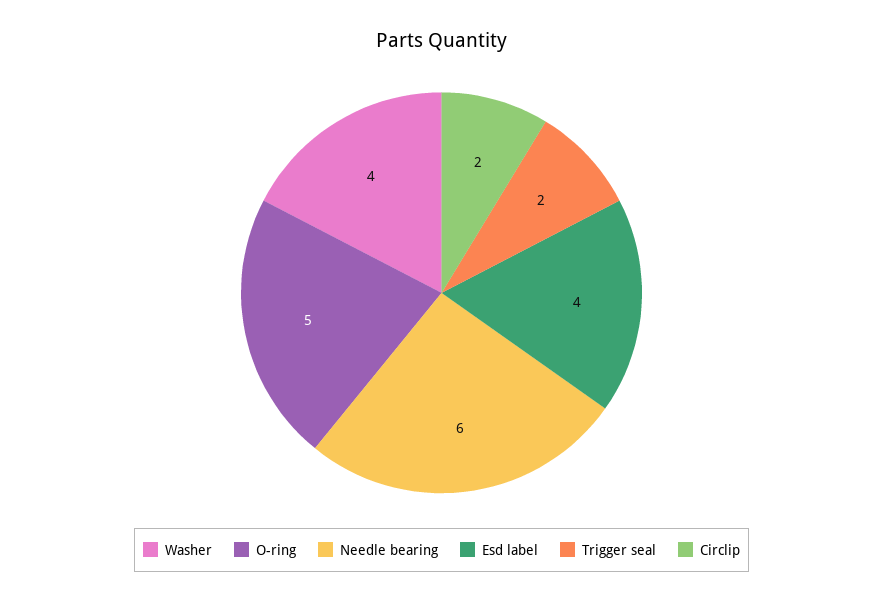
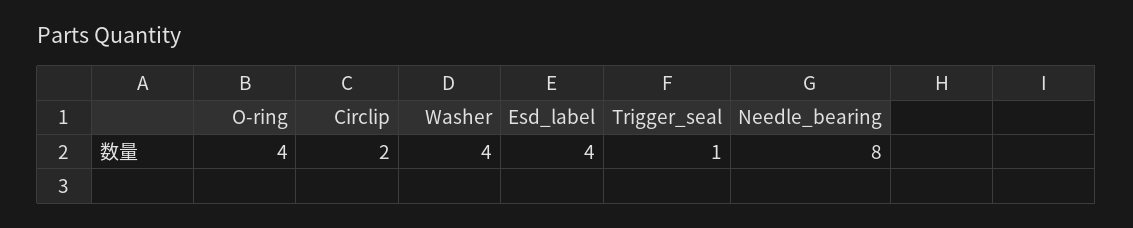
  {
    "Washer": 4,
-   "O-ring": 5,
+   "O-ring": 4,
-   "Needle bearing": 6,
+   "Needle bearing": 8,
    "Esd label": 4,
-   "Trigger seal": 2,
+   "Trigger seal": 1,
    "Circlip": 2
  }

